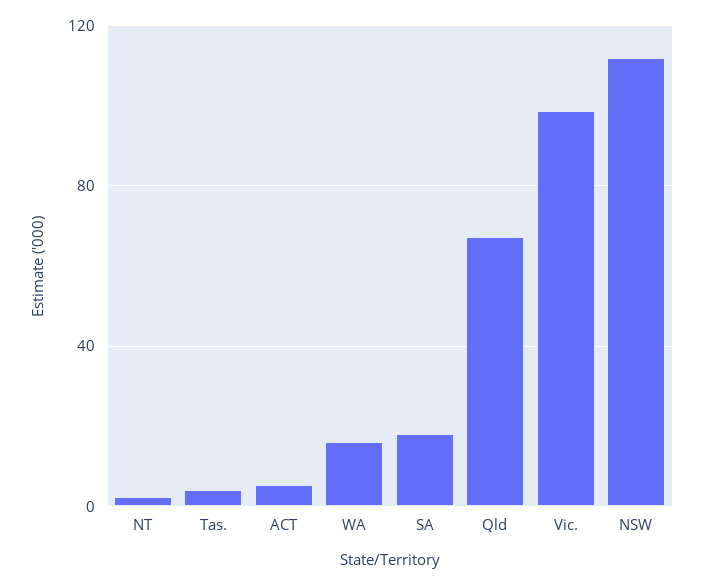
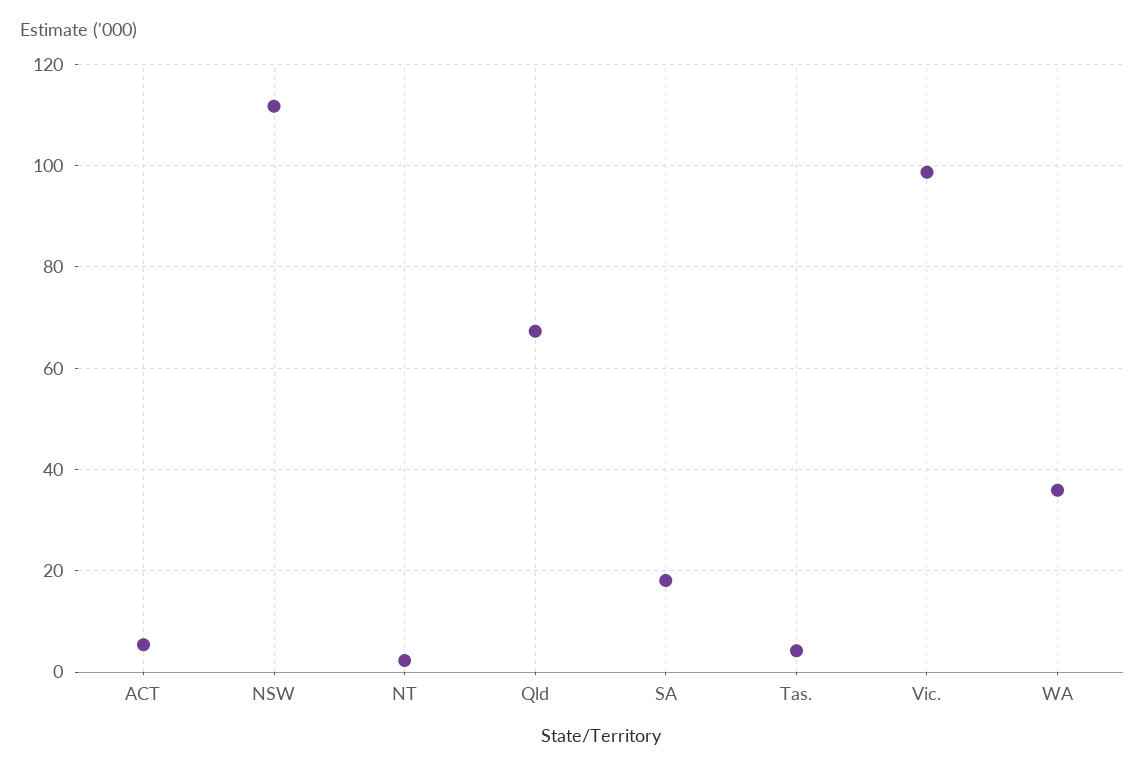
  {
    "NT": 2,
    "Tas.": 4,
    "ACT": 6,
-   "WA": 15,
+   "WA": 36,
    "SA": 18,
    "Qld": 68,
    "Vic.": 98,
    "NSW": 112
  }

